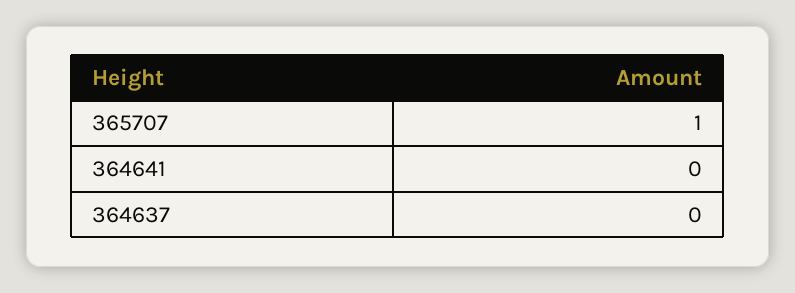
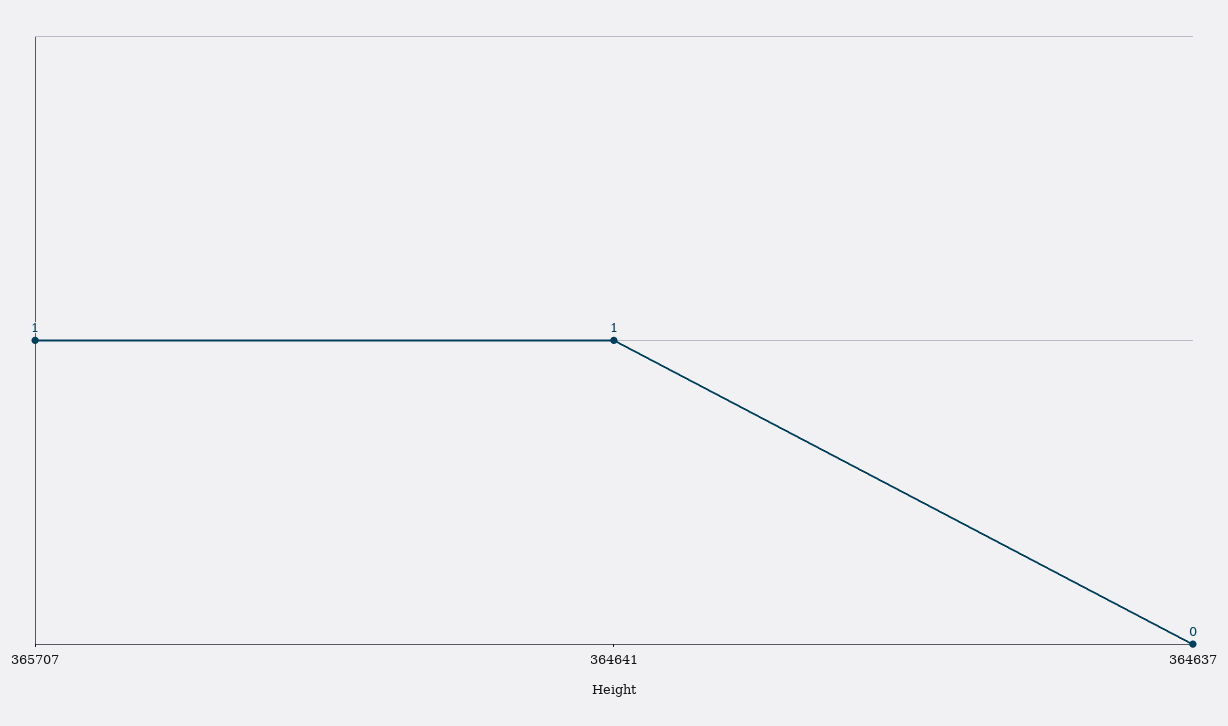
  {
    "365707": 1,
-   "364641": 0,
+   "364641": 1,
    "364637": 0
  }

